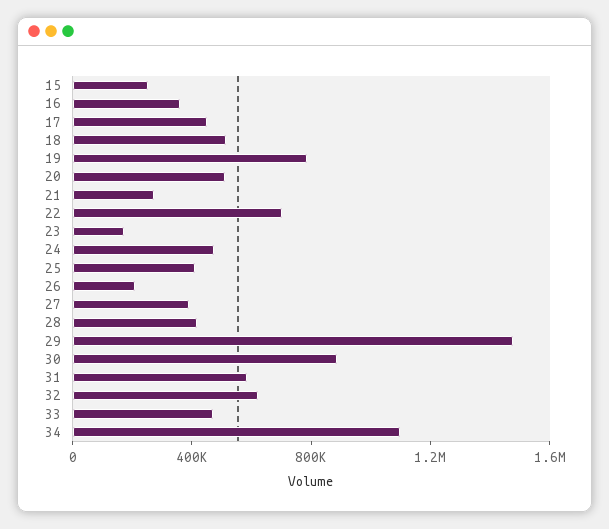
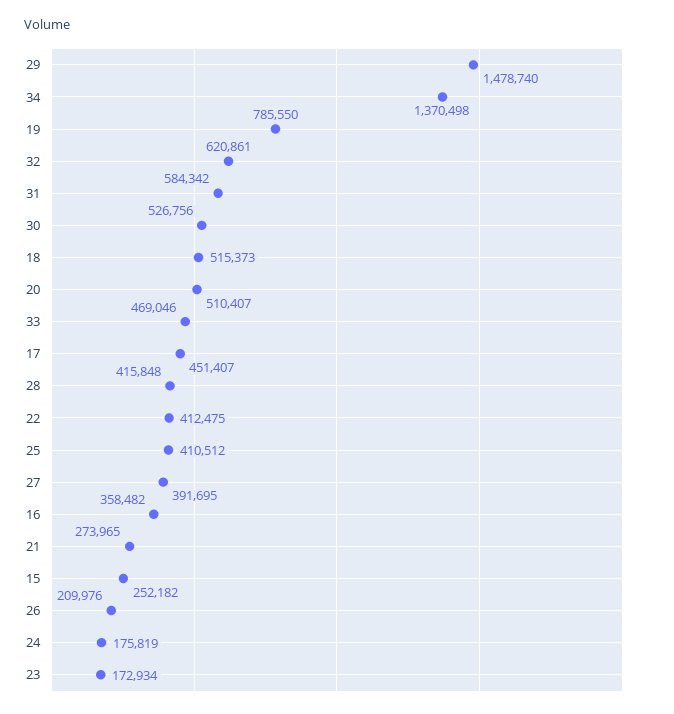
  {
    "15": 252182,
    "16": 358482,
    "17": 451407,
    "18": 515373,
    "19": 785550,
    "20": 510407,
    "21": 273965,
-   "22": 700000,
+   "22": 412475,
    "23": 172934,
-   "24": 500000,
+   "24": 175819,
    "25": 410512,
    "26": 209976,
    "27": 391695,
    "28": 415848,
    "29": 1478740,
-   "30": 900000,
+   "30": 526756,
    "31": 584342,
    "32": 620861,
    "33": 469046,
-   "34": 1100000
+   "34": 1370498
  }

